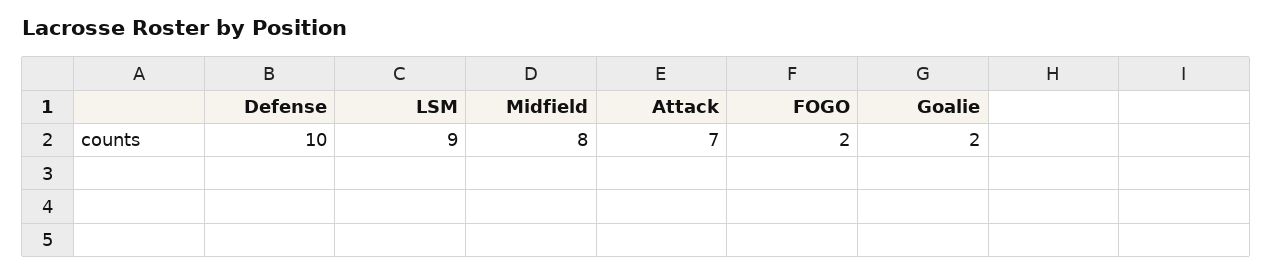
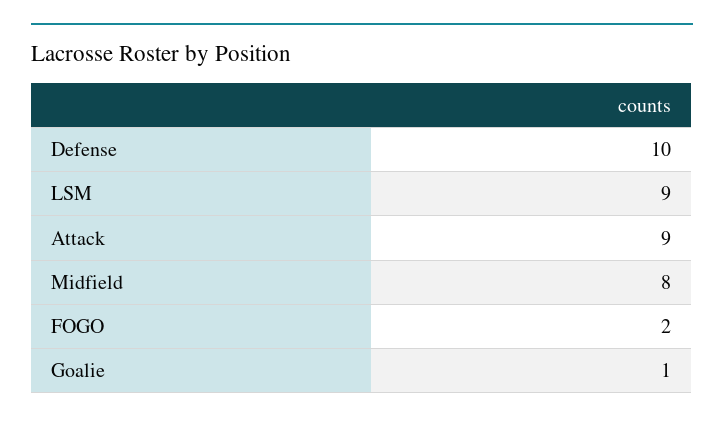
  {
    "Defense": 10,
    "LSM": 9,
    "Midfield": 8,
-   "Attack": 7,
+   "Attack": 9,
    "FOGO": 2,
-   "Goalie": 2
+   "Goalie": 1
  }

